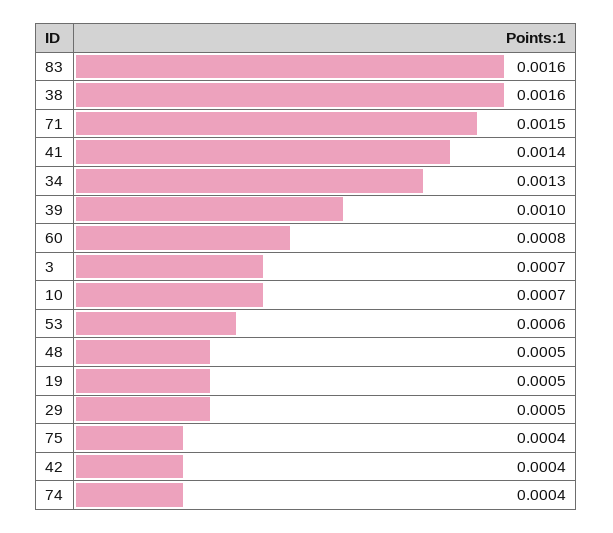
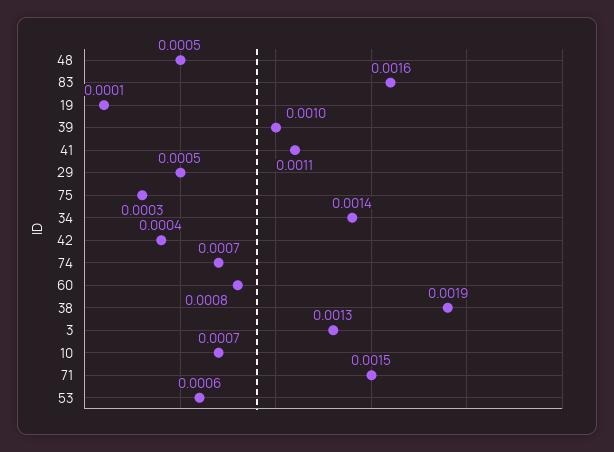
  {
    "83": 0.0016,
-   "38": 0.0016,
+   "38": 0.0019,
    "71": 0.0015,
-   "41": 0.0014,
+   "41": 0.0011,
-   "34": 0.0013,
+   "34": 0.0014,
    "39": 0.001,
    "60": 0.0008,
-   "3": 0.0007,
+   "3": 0.0013,
    "10": 0.0007,
    "53": 0.0006,
    "48": 0.0005,
-   "19": 0.0005,
+   "19": 0.0001,
    "29": 0.0005,
-   "75": 0.0004,
+   "75": 0.0003,
    "42": 0.0004,
-   "74": 0.0004
+   "74": 0.0007
  }

